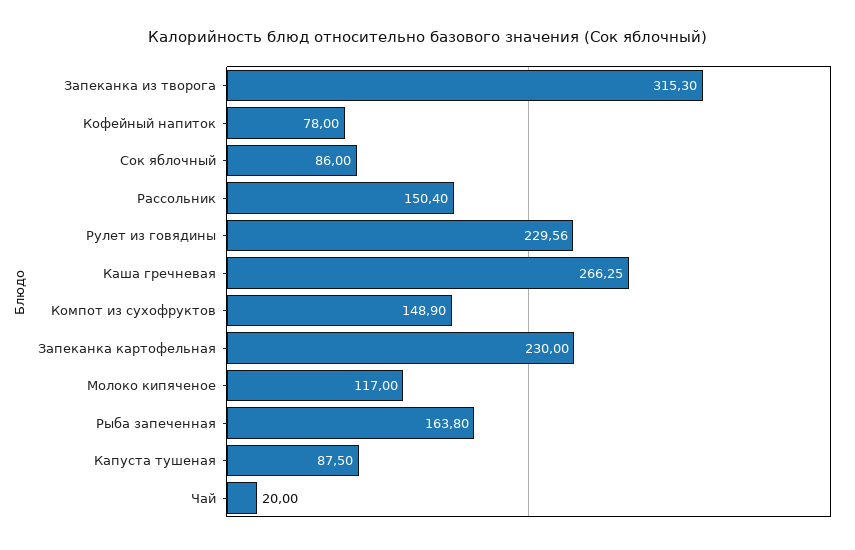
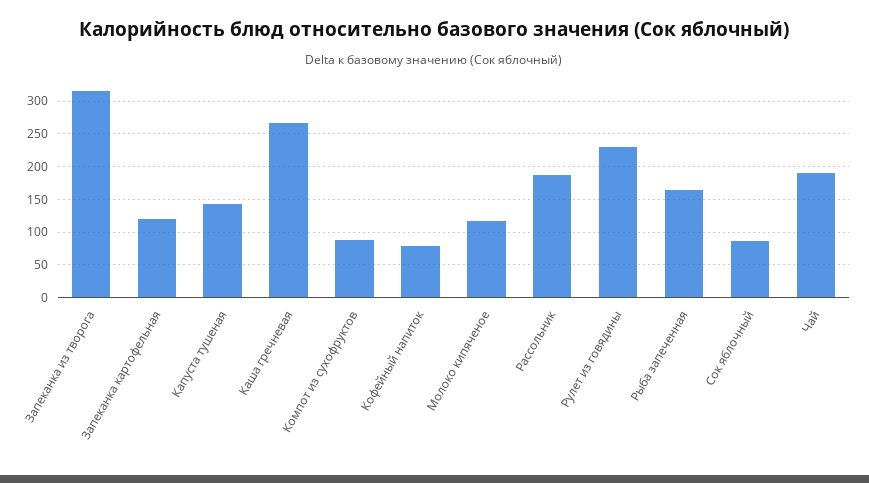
  {
    "Запеканка из творога": 315.3,
    "Кофейный напиток": 78,
    "Сок яблочный": 86,
-   "Рассольник": 150.4,
+   "Рассольник": 190,
    "Рулет из говядины": 229.56,
    "Каша гречневая": 266.25,
-   "Компот из сухофруктов": 148.9,
+   "Компот из сухофруктов": 90,
-   "Запеканка картофельная": 230,
+   "Запеканка картофельная": 120,
    "Молоко кипяченое": 117,
    "Рыба запеченная": 163.8,
-   "Капуста тушеная": 87.5,
+   "Капуста тушеная": 140,
-   "Чай": 20
+   "Чай": 190
  }

